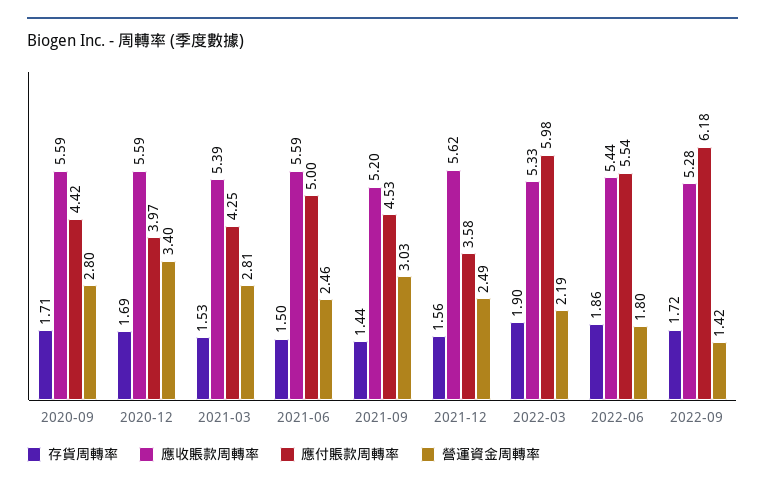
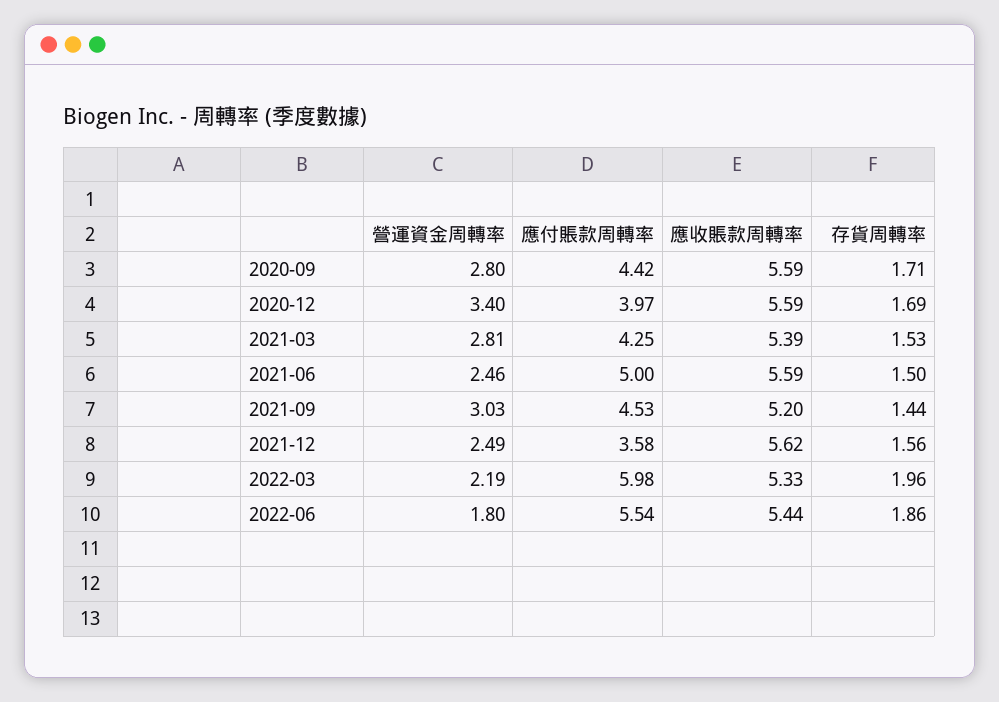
  {
    "存貨周轉率": {
      "2020-09": 1.71,
      "2020-12": 1.69,
      "2021-03": 1.53,
      "2021-06": 1.5,
      "2021-09": 1.44,
      "2021-12": 1.56,
-     "2022-03": 1.9,
+     "2022-03": 1.96,
-     "2022-06": 1.86,
+     "2022-06": 1.86
-     "2022-09": 1.72
    },
    "應收賬款周轉率": {
      "2020-09": 5.59,
      "2020-12": 5.59,
      "2021-03": 5.39,
      "2021-06": 5.59,
      "2021-09": 5.2,
      "2021-12": 5.62,
      "2022-03": 5.33,
-     "2022-06": 5.44,
+     "2022-06": 5.44
-     "2022-09": 5.28
    },
    "應付賬款周轉率": {
      "2020-09": 4.42,
      "2020-12": 3.97,
      "2021-03": 4.25,
      "2021-06": 5,
      "2021-09": 4.53,
      "2021-12": 3.58,
      "2022-03": 5.98,
-     "2022-06": 5.54,
+     "2022-06": 5.54
-     "2022-09": 6.18
    },
    "營運資金周轉率": {
      "2020-09": 2.8,
      "2020-12": 3.4,
      "2021-03": 2.81,
      "2021-06": 2.46,
      "2021-09": 3.03,
      "2021-12": 2.49,
      "2022-03": 2.19,
-     "2022-06": 1.8,
+     "2022-06": 1.8
-     "2022-09": 1.42
    }
  }

